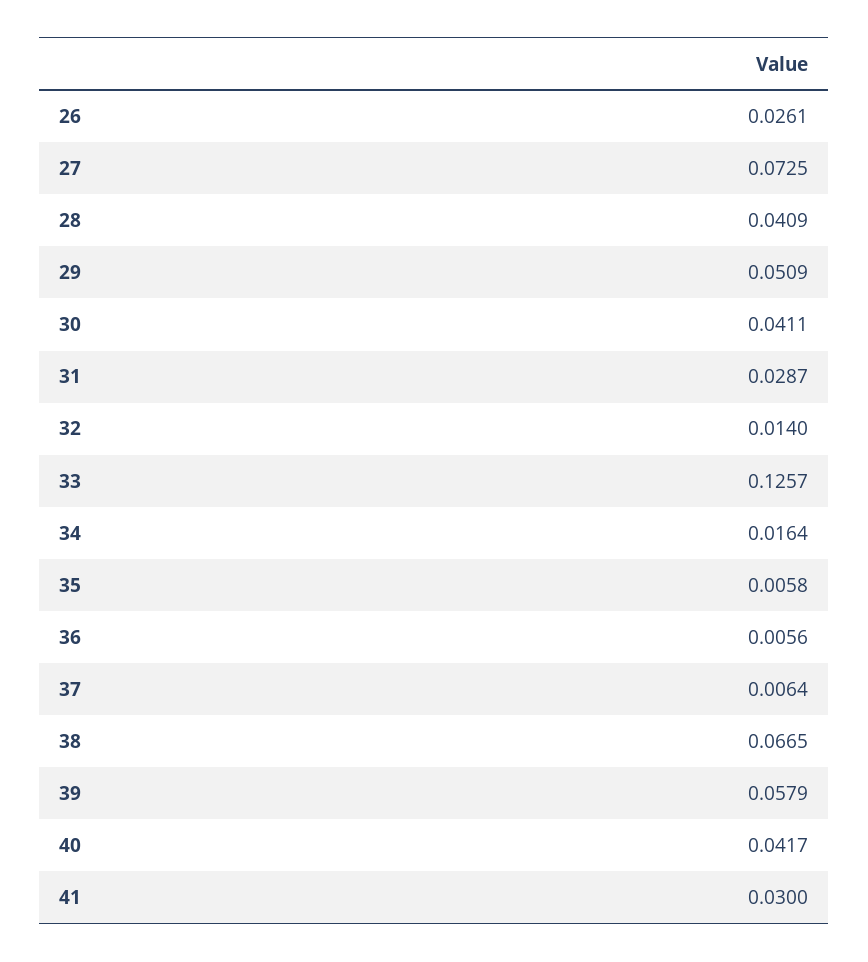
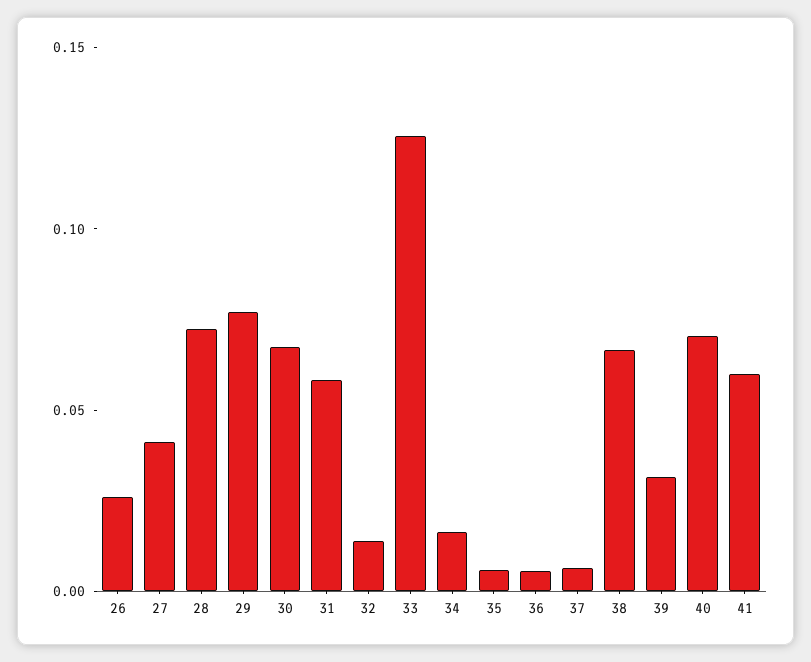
  {
    "26": 0.0261,
-   "27": 0.0725,
+   "27": 0.04,
-   "28": 0.0409,
+   "28": 0.07,
-   "29": 0.0509,
+   "29": 0.08,
-   "30": 0.0411,
+   "30": 0.07,
-   "31": 0.0287,
+   "31": 0.06,
    "32": 0.014,
    "33": 0.1257,
    "34": 0.0164,
    "35": 0.0058,
    "36": 0.0056,
    "37": 0.0064,
    "38": 0.0665,
-   "39": 0.0579,
+   "39": 0.03,
-   "40": 0.0417,
+   "40": 0.07,
-   "41": 0.03
+   "41": 0.06
  }

